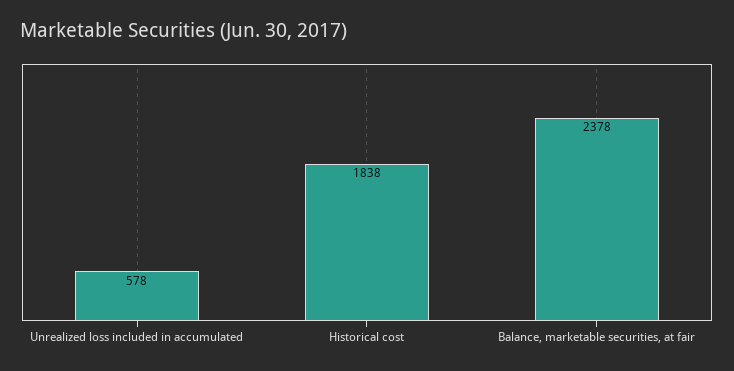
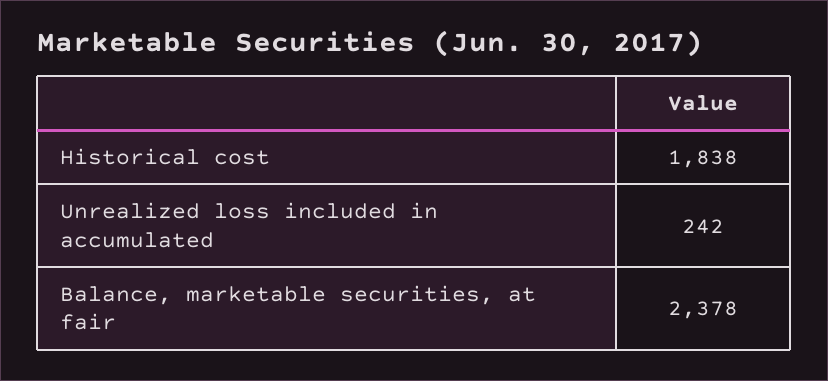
  {
-   "Unrealized loss included in accumulated": 578,
+   "Unrealized loss included in accumulated": 242,
    "Historical cost": 1838,
    "Balance, marketable securities, at fair": 2378
  }

